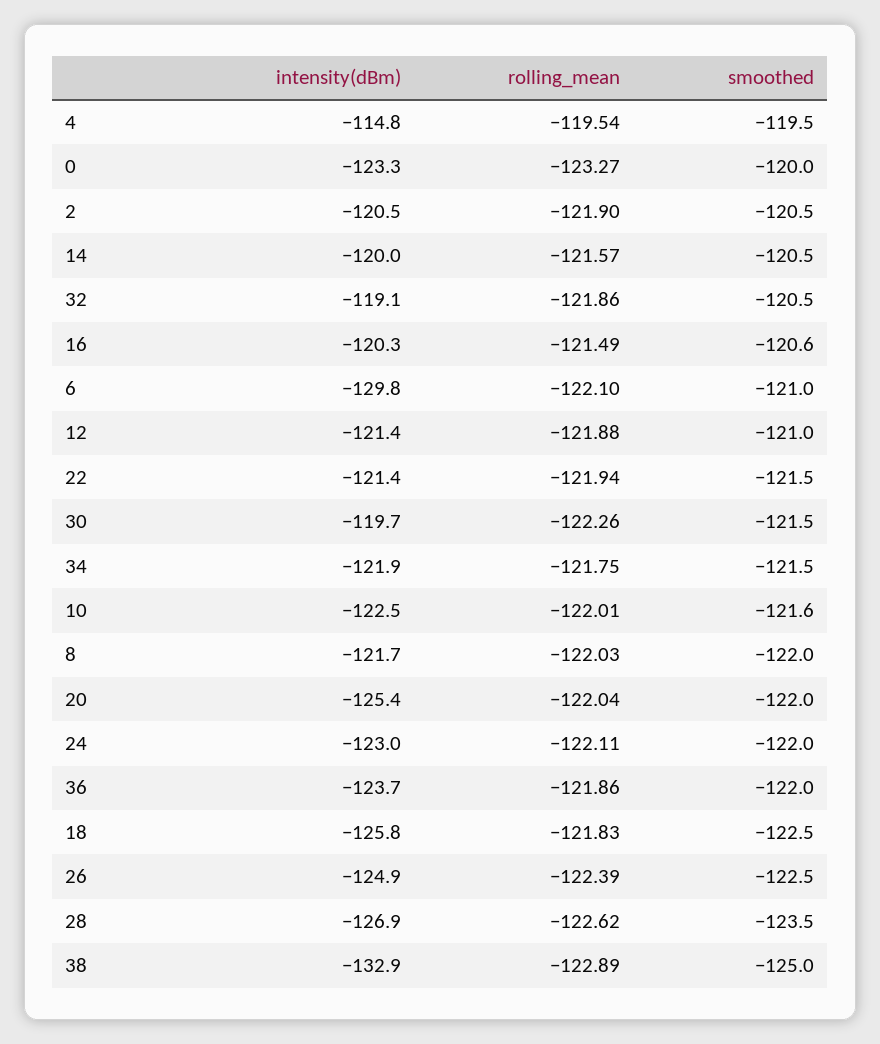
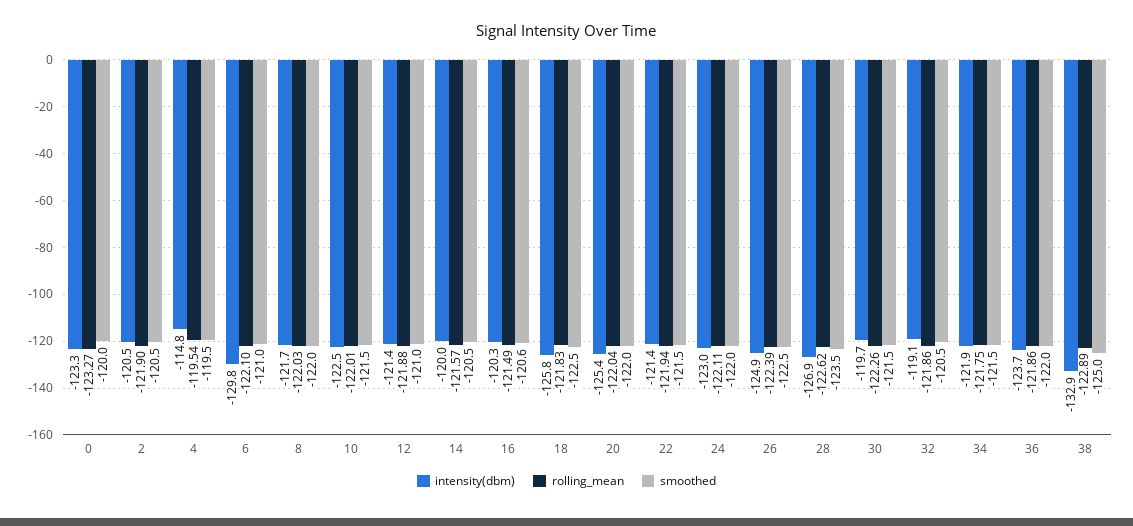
  {
    "intensity(dBm)": {
      "4": -114.8,
      "0": -123.3,
      "2": -120.5,
      "14": -120,
      "32": -119.1,
      "16": -120.3,
      "6": -129.8,
      "12": -121.4,
      "22": -121.4,
      "30": -119.7,
      "34": -121.9,
      "10": -122.5,
      "8": -121.7,
      "20": -125.4,
      "24": -123,
      "36": -123.7,
      "18": -125.8,
      "26": -124.9,
      "28": -126.9,
      "38": -132.9
    },
    "rolling_mean": {
      "4": -119.54,
      "0": -123.27,
      "2": -121.9,
      "14": -121.57,
      "32": -121.86,
      "16": -121.49,
      "6": -122.1,
      "12": -121.88,
      "22": -121.94,
      "30": -122.26,
      "34": -121.75,
      "10": -122.01,
      "8": -122.03,
      "20": -122.04,
      "24": -122.11,
      "36": -121.86,
      "18": -121.83,
      "26": -122.39,
      "28": -122.62,
      "38": -122.89
    },
    "smoothed": {
      "4": -119.5,
      "0": -120,
      "2": -120.5,
      "14": -120.5,
      "32": -120.5,
      "16": -120.6,
      "6": -121,
      "12": -121,
      "22": -121.5,
      "30": -121.5,
      "34": -121.5,
-     "10": -121.6,
+     "10": -121.5,
      "8": -122,
      "20": -122,
      "24": -122,
      "36": -122,
      "18": -122.5,
      "26": -122.5,
      "28": -123.5,
      "38": -125
    }
  }

